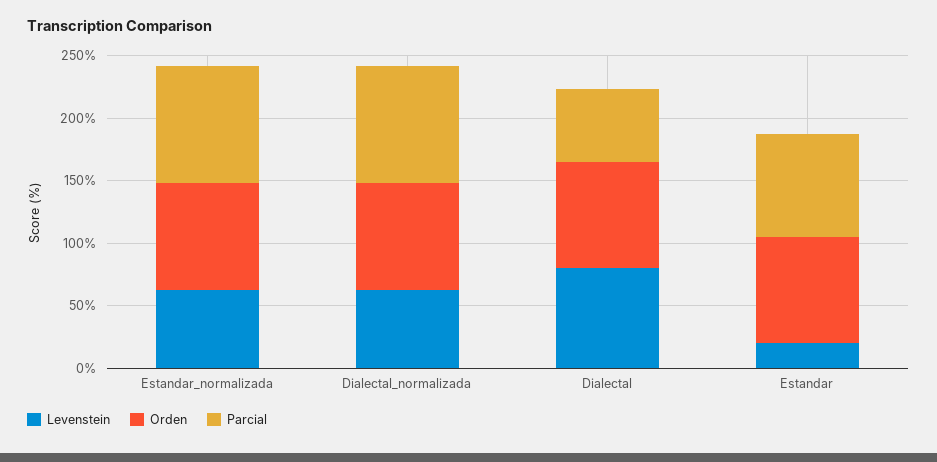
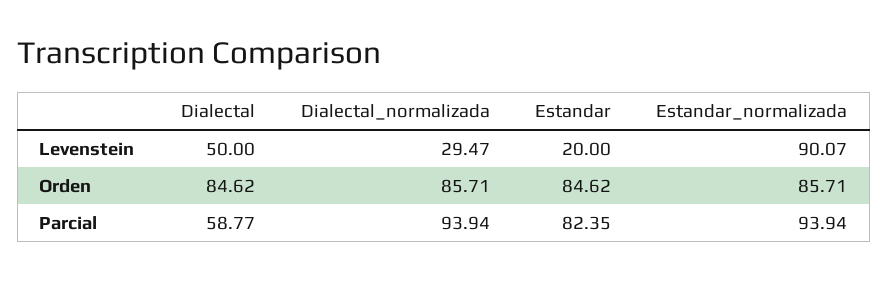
  {
    "Levenstein": {
-     "Estandar_normalizada": 60,
+     "Estandar_normalizada": 90.07,
-     "Dialectal_normalizada": 60,
+     "Dialectal_normalizada": 29.47,
-     "Dialectal": 80,
+     "Dialectal": 50,
      "Estandar": 20
    },
    "Orden": {
      "Estandar_normalizada": 85.71,
      "Dialectal_normalizada": 85.71,
      "Dialectal": 84.62,
      "Estandar": 84.62
    },
    "Parcial": {
      "Estandar_normalizada": 93.94,
      "Dialectal_normalizada": 93.94,
      "Dialectal": 58.77,
      "Estandar": 82.35
    }
  }

